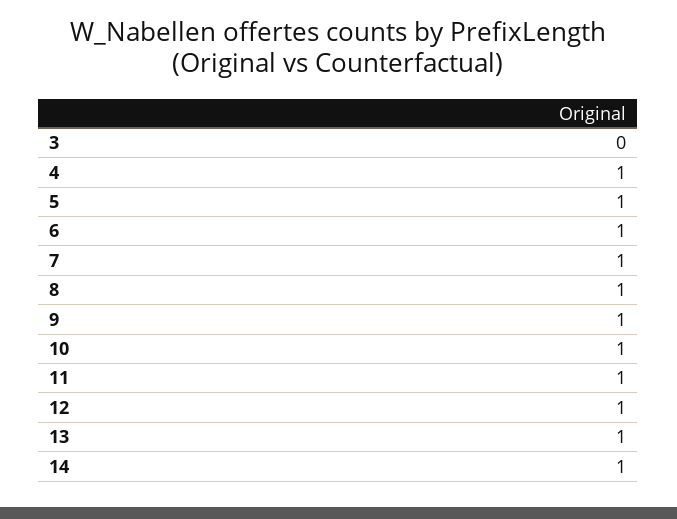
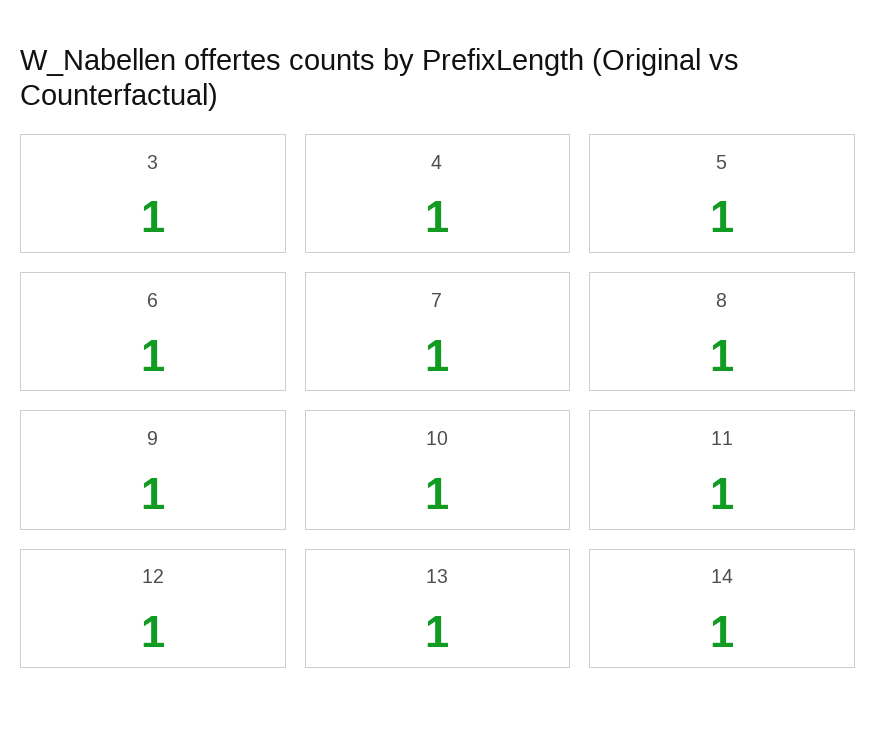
  {
-   "3": 0,
+   "3": 1,
    "4": 1,
    "5": 1,
    "6": 1,
    "7": 1,
    "8": 1,
    "9": 1,
    "10": 1,
    "11": 1,
    "12": 1,
    "13": 1,
    "14": 1
  }

